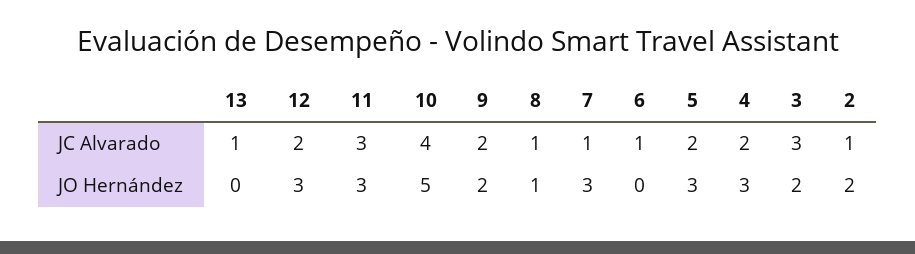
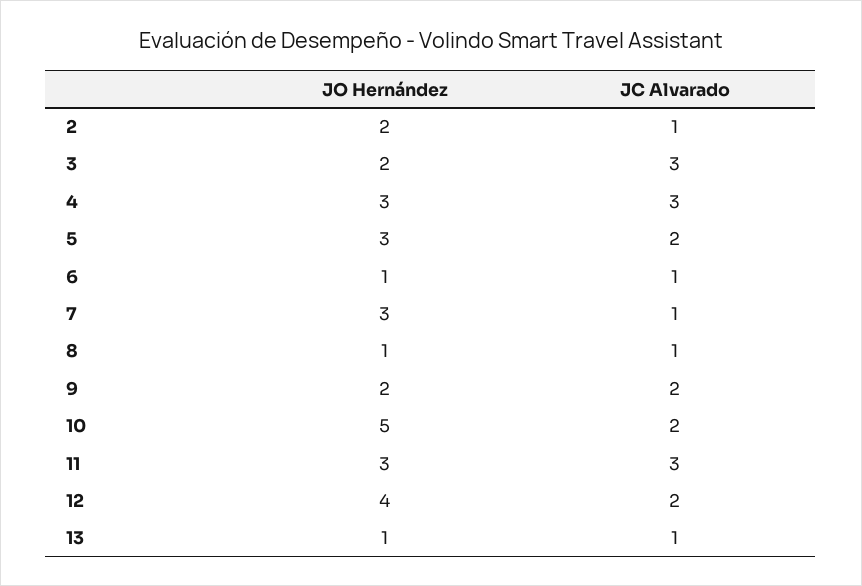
  {
    "13": {
      "JC Alvarado": 1,
-     "JO Hernández": 0
+     "JO Hernández": 1
    },
    "12": {
      "JC Alvarado": 2,
-     "JO Hernández": 3
+     "JO Hernández": 4
    },
    "11": {
      "JC Alvarado": 3,
      "JO Hernández": 3
    },
    "10": {
-     "JC Alvarado": 4,
+     "JC Alvarado": 2,
      "JO Hernández": 5
    },
    "9": {
      "JC Alvarado": 2,
      "JO Hernández": 2
    },
    "8": {
      "JC Alvarado": 1,
      "JO Hernández": 1
    },
    "7": {
      "JC Alvarado": 1,
      "JO Hernández": 3
    },
    "6": {
      "JC Alvarado": 1,
-     "JO Hernández": 0
+     "JO Hernández": 1
    },
    "5": {
      "JC Alvarado": 2,
      "JO Hernández": 3
    },
    "4": {
-     "JC Alvarado": 2,
+     "JC Alvarado": 3,
      "JO Hernández": 3
    },
    "3": {
      "JC Alvarado": 3,
      "JO Hernández": 2
    },
    "2": {
      "JC Alvarado": 1,
      "JO Hernández": 2
    }
  }

